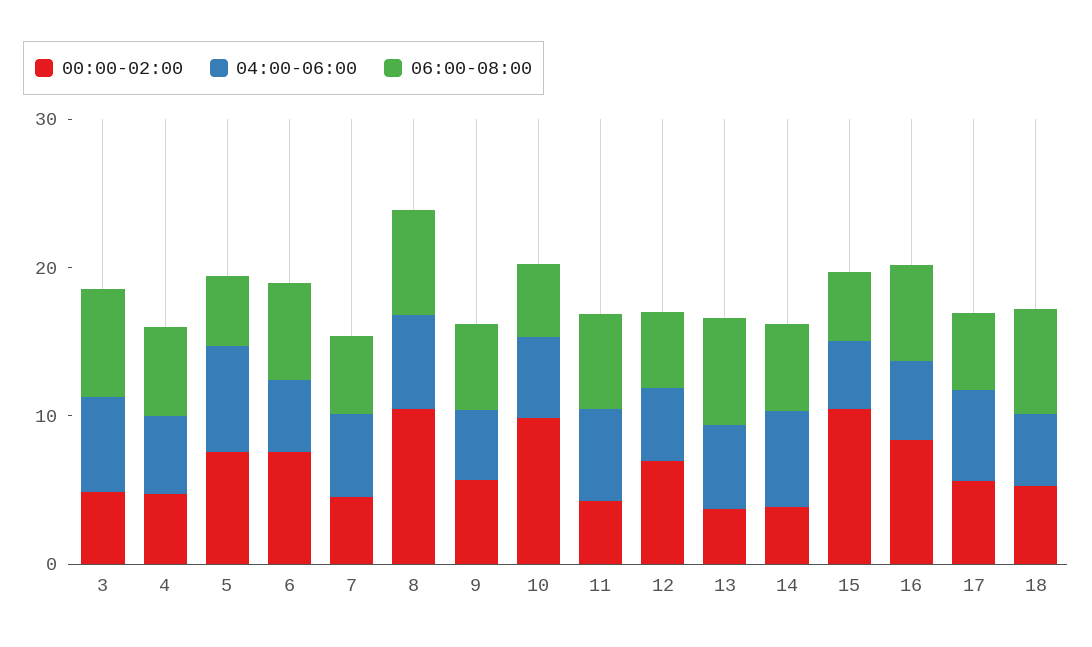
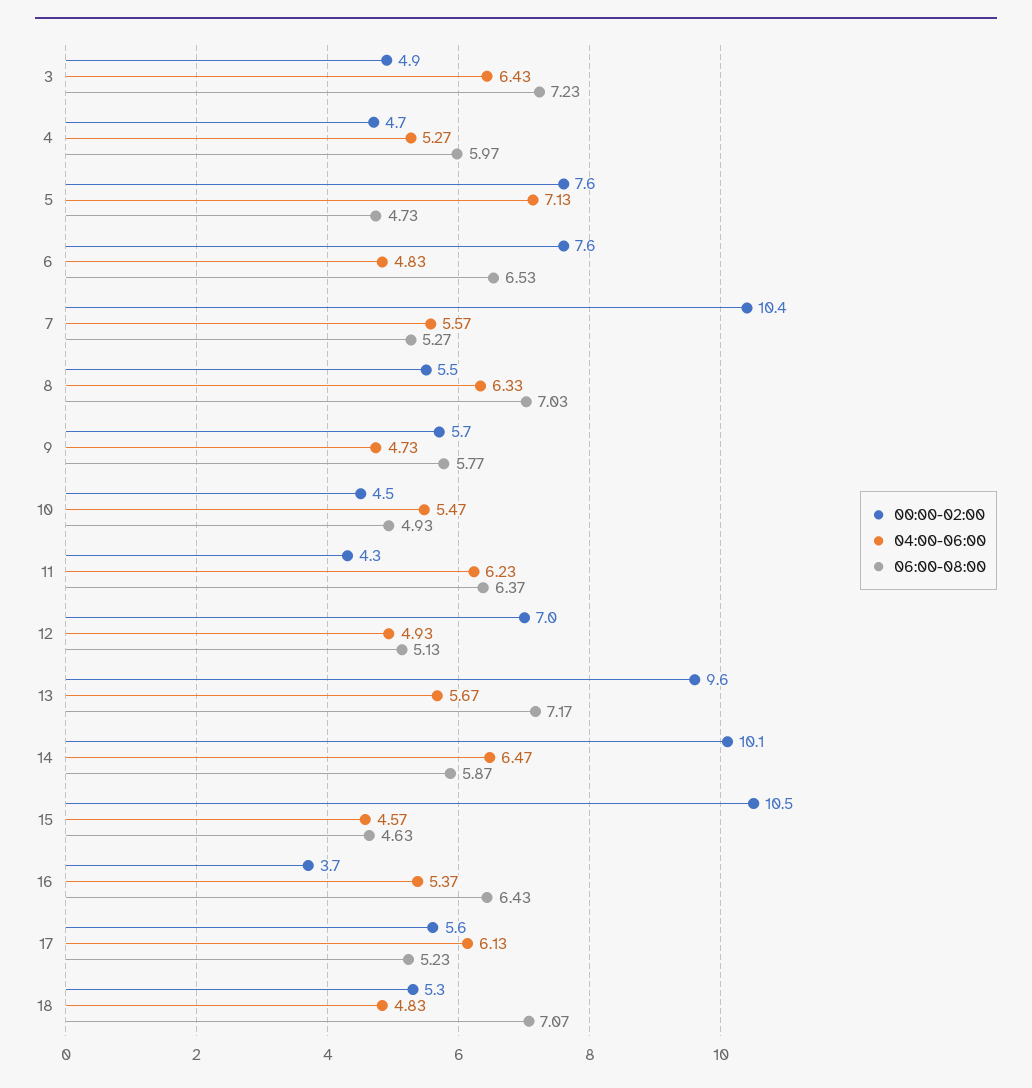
  {
    "00:00-02:00": {
      "3": 4.9,
      "4": 4.7,
      "5": 7.6,
      "6": 7.6,
-     "7": 4,
+     "7": 10.4,
-     "8": 10,
+     "8": 5.5,
      "9": 5.7,
-     "10": 10,
+     "10": 4.5,
      "11": 4.3,
      "12": 7,
-     "13": 4,
+     "13": 9.6,
-     "14": 4,
+     "14": 10.1,
      "15": 10.5,
-     "16": 8,
+     "16": 3.7,
      "17": 5.6,
      "18": 5.3
    },
    "04:00-06:00": {
      "3": 6.43,
      "4": 5.27,
      "5": 7.13,
      "6": 4.83,
      "7": 5.57,
      "8": 6.33,
      "9": 4.73,
      "10": 5.47,
      "11": 6.23,
      "12": 4.93,
      "13": 5.67,
      "14": 6.47,
      "15": 4.57,
      "16": 5.37,
      "17": 6.13,
      "18": 4.83
    },
    "06:00-08:00": {
      "3": 7.23,
      "4": 5.97,
      "5": 4.73,
      "6": 6.53,
      "7": 5.27,
      "8": 7.03,
      "9": 5.77,
      "10": 4.93,
      "11": 6.37,
      "12": 5.13,
      "13": 7.17,
      "14": 5.87,
      "15": 4.63,
      "16": 6.43,
      "17": 5.23,
      "18": 7.07
    }
  }

